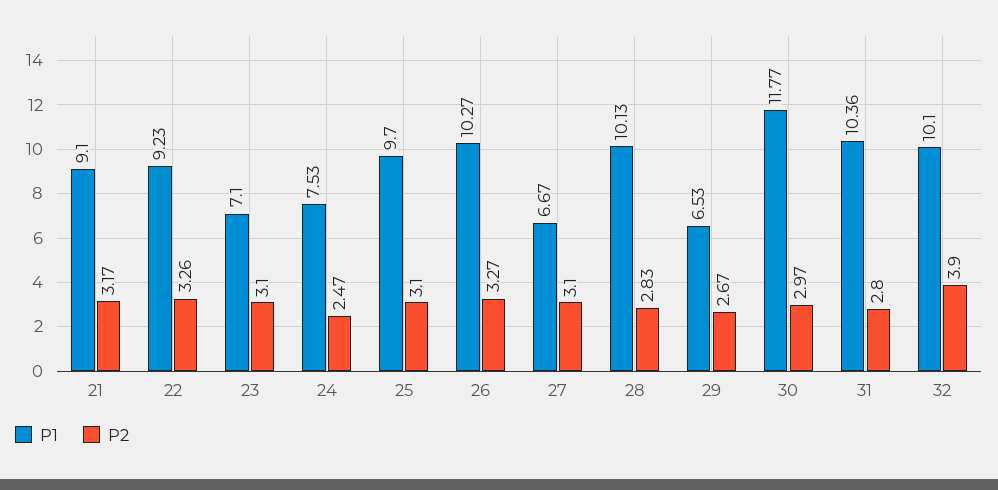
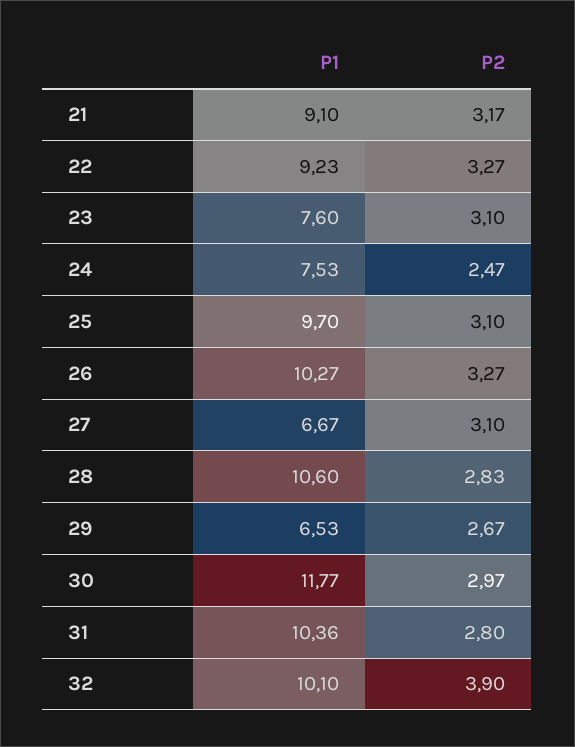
  {
    "P1": {
      "21": 9.1,
      "22": 9.23,
-     "23": 7.1,
+     "23": 7.6,
      "24": 7.53,
      "25": 9.7,
      "26": 10.27,
      "27": 6.67,
-     "28": 10.13,
+     "28": 10.6,
      "29": 6.53,
      "30": 11.77,
      "31": 10.36,
      "32": 10.1
    },
    "P2": {
      "21": 3.17,
-     "22": 3.26,
+     "22": 3.27,
      "23": 3.1,
      "24": 2.47,
      "25": 3.1,
      "26": 3.27,
      "27": 3.1,
      "28": 2.83,
      "29": 2.67,
      "30": 2.97,
      "31": 2.8,
      "32": 3.9
    }
  }

